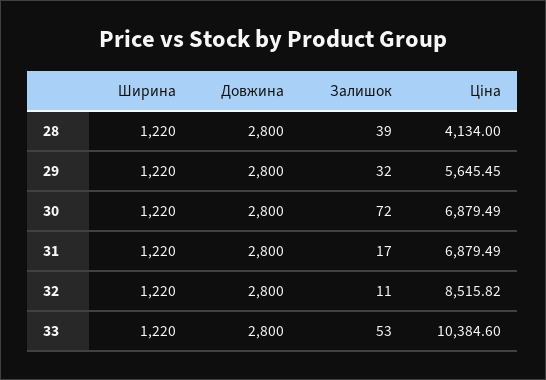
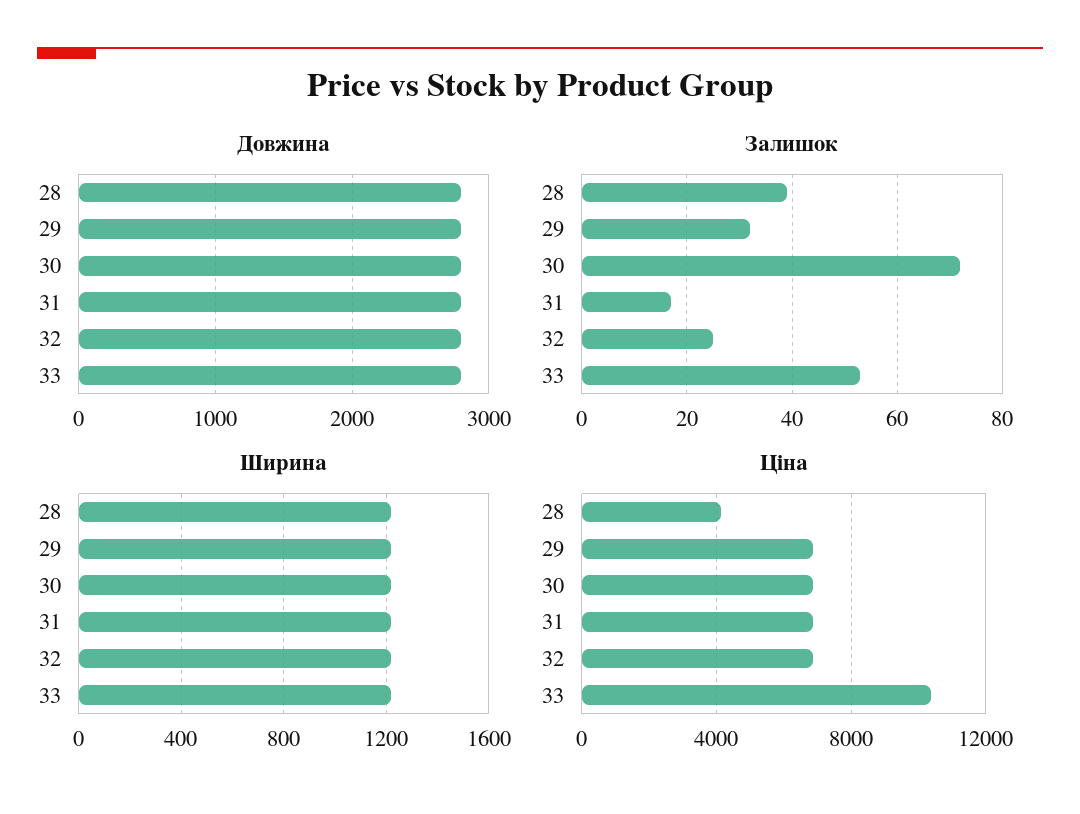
  {
    "Ширина": {
      "28": 1220,
      "29": 1220,
      "30": 1220,
      "31": 1220,
      "32": 1220,
      "33": 1220
    },
    "Довжина": {
      "28": 2800,
      "29": 2800,
      "30": 2800,
      "31": 2800,
      "32": 2800,
      "33": 2800
    },
    "Залишок": {
      "28": 39,
      "29": 32,
      "30": 72,
      "31": 17,
-     "32": 11,
+     "32": 25,
      "33": 53
    },
    "Ціна": {
      "28": 4134,
-     "29": 5645.45,
+     "29": 7000,
      "30": 6879.49,
      "31": 6879.49,
-     "32": 8515.82,
+     "32": 7000,
      "33": 10384.6
    }
  }

